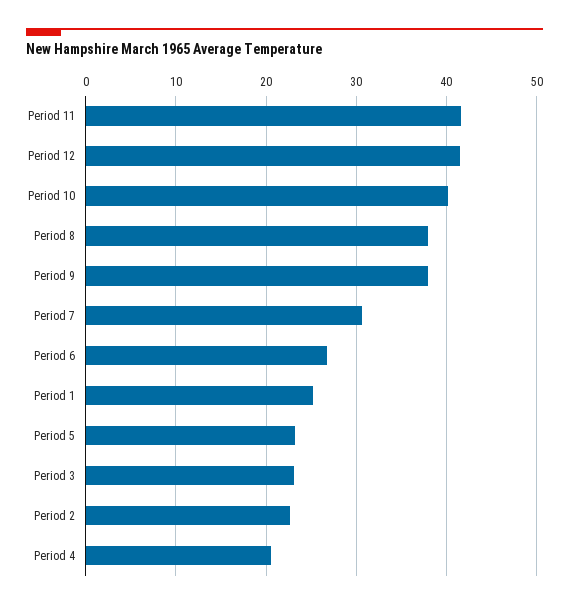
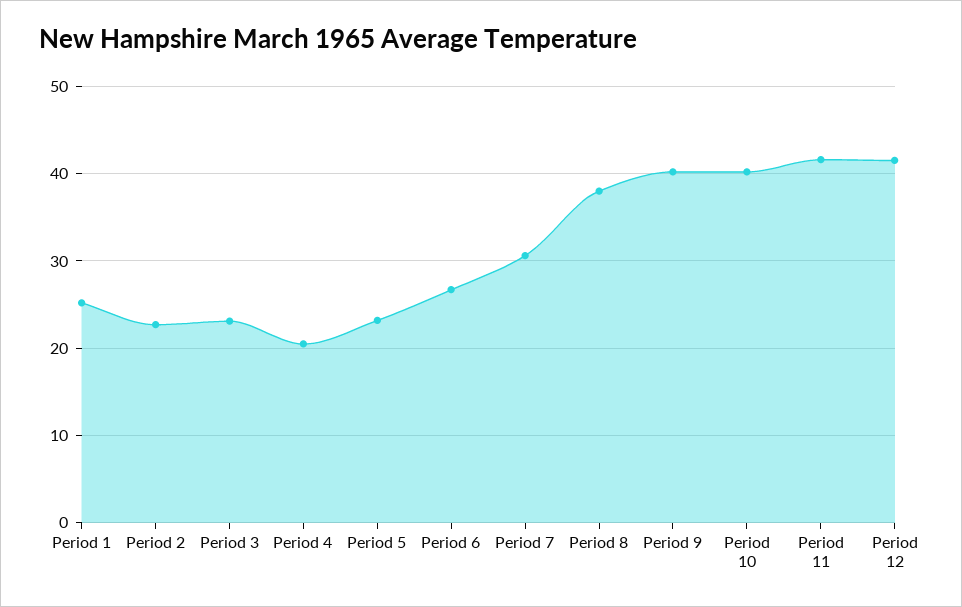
  {
    "Period 11": 42,
    "Period 12": 42,
    "Period 10": 40,
    "Period 8": 38,
-   "Period 9": 38,
+   "Period 9": 40,
    "Period 7": 31,
    "Period 6": 27,
    "Period 1": 25,
    "Period 5": 23,
    "Period 3": 23,
    "Period 2": 23,
    "Period 4": 21
  }

